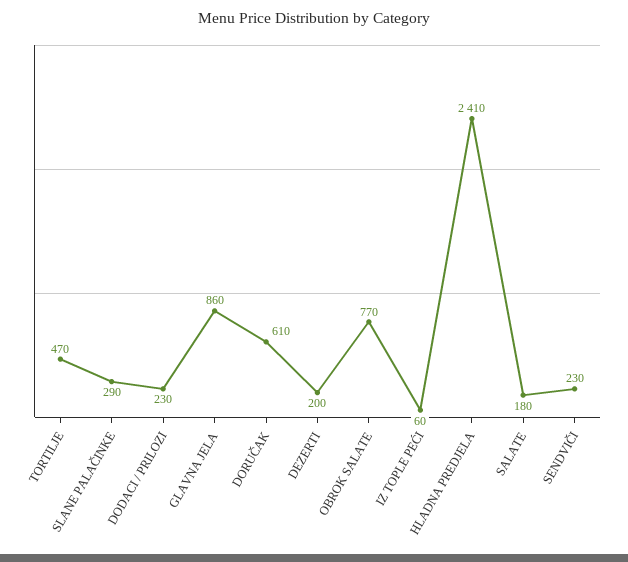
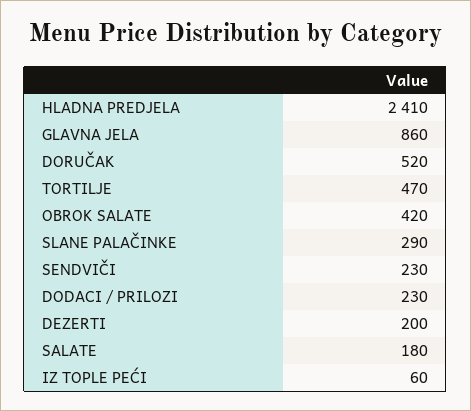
  {
    "TORTILJE": 470,
    "SLANE PALAČINKE": 290,
    "DODACI / PRILOZI": 230,
    "GLAVNA JELA": 860,
-   "DORUČAK": 610,
+   "DORUČAK": 520,
    "DEZERTI": 200,
-   "OBROK SALATE": 770,
+   "OBROK SALATE": 420,
    "IZ TOPLE PEĆI": 60,
    "HLADNA PREDJELA": 2410,
    "SALATE": 180,
    "SENDVIČI": 230
  }

